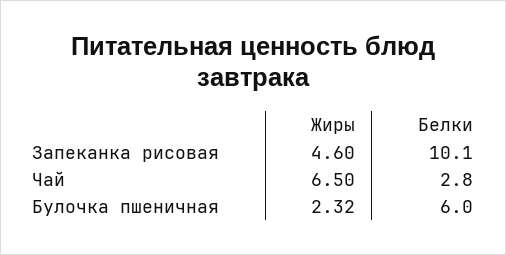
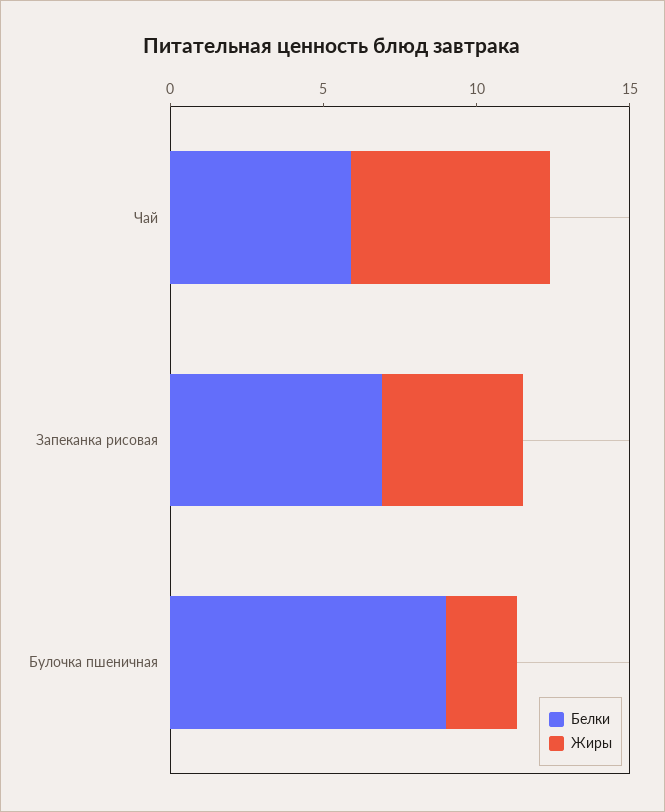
  {
    "Жиры": {
      "Запеканка рисовая": 4.6,
      "Чай": 6.5,
      "Булочка пшеничная": 2.32
    },
    "Белки": {
-     "Запеканка рисовая": 10.1,
+     "Запеканка рисовая": 7,
-     "Чай": 2.8,
+     "Чай": 6,
-     "Булочка пшеничная": 6
+     "Булочка пшеничная": 9
    }
  }

